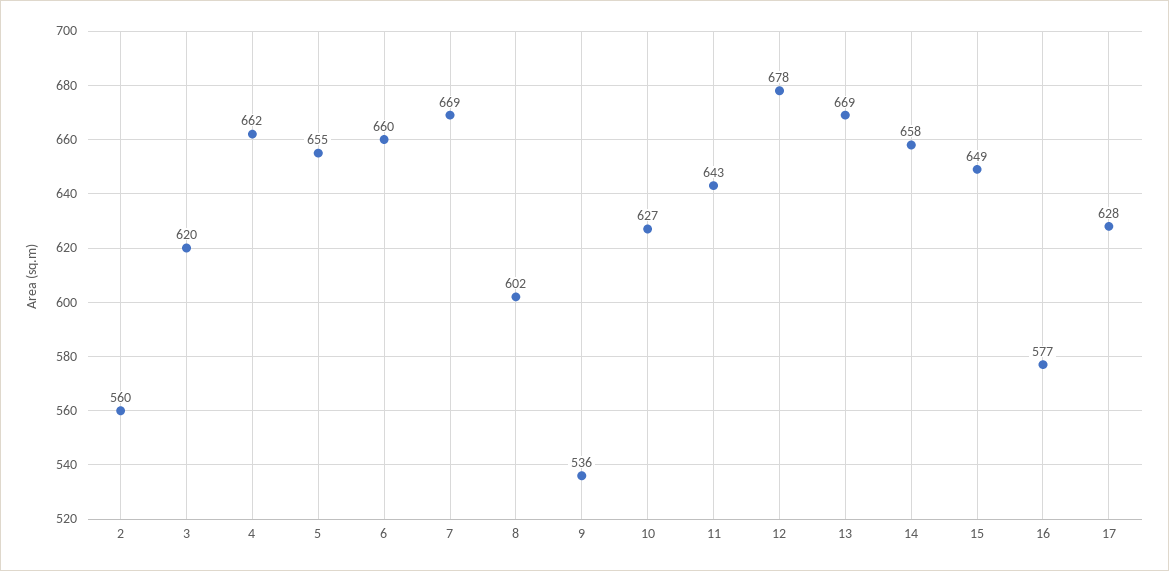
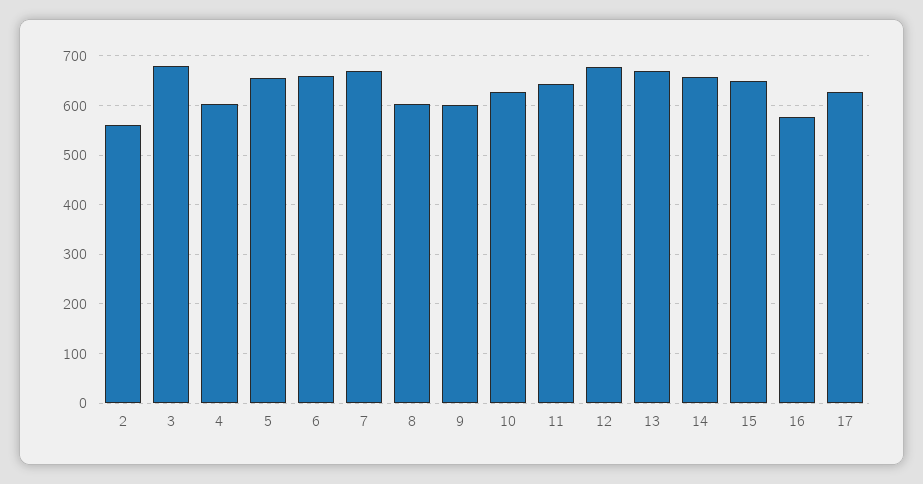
  {
    "2": 560,
-   "3": 620,
+   "3": 680,
-   "4": 662,
+   "4": 600,
    "5": 655,
    "6": 660,
    "7": 669,
    "8": 602,
-   "9": 536,
+   "9": 600,
    "10": 627,
    "11": 643,
    "12": 678,
    "13": 669,
    "14": 658,
    "15": 649,
    "16": 577,
    "17": 628
  }

